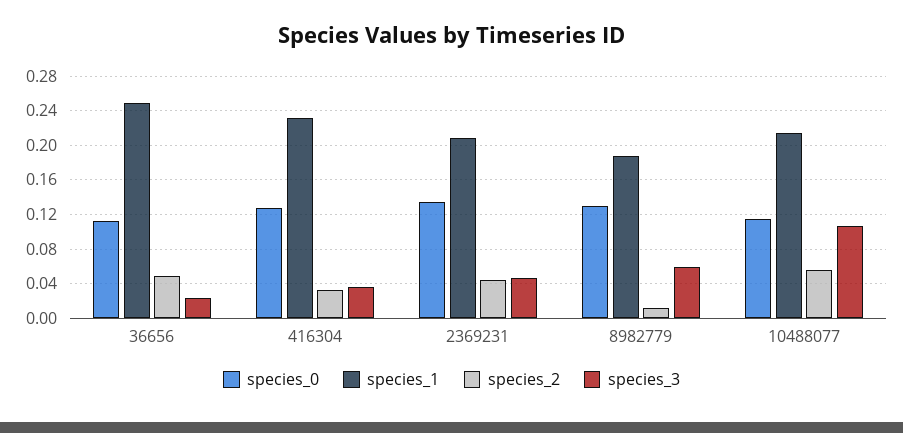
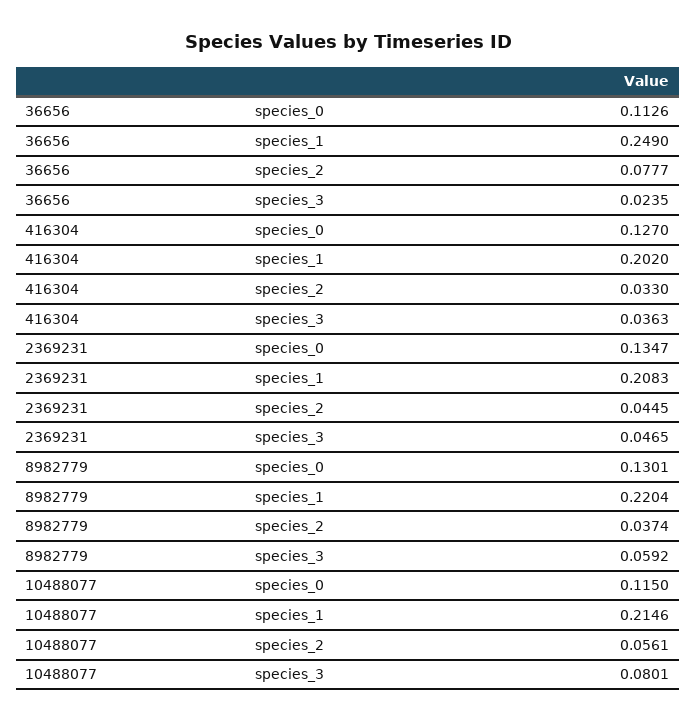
  {
    "species_0": {
      "36656": 0.1126,
      "416304": 0.127,
      "2369231": 0.1347,
      "8982779": 0.1301,
      "10488077": 0.115
    },
    "species_1": {
      "36656": 0.249,
-     "416304": 0.23,
+     "416304": 0.202,
      "2369231": 0.2083,
-     "8982779": 0.19,
+     "8982779": 0.2204,
      "10488077": 0.2146
    },
    "species_2": {
-     "36656": 0.05,
+     "36656": 0.0777,
      "416304": 0.033,
      "2369231": 0.0445,
-     "8982779": 0.01,
+     "8982779": 0.0374,
      "10488077": 0.0561
    },
    "species_3": {
      "36656": 0.0235,
      "416304": 0.0363,
      "2369231": 0.0465,
      "8982779": 0.0592,
-     "10488077": 0.11
+     "10488077": 0.0801
    }
  }

